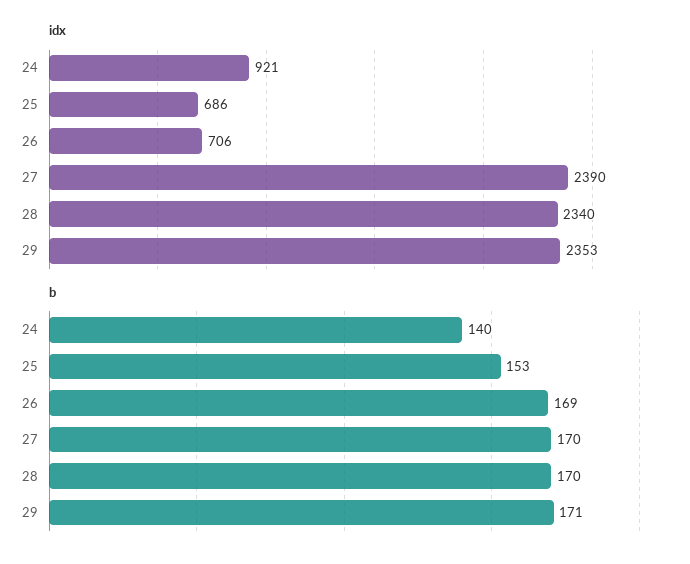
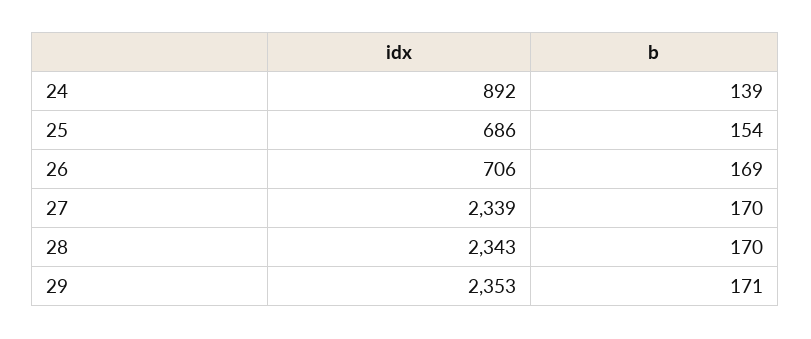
  {
    "idx": {
-     "24": 921,
+     "24": 892,
      "25": 686,
      "26": 706,
-     "27": 2390,
+     "27": 2339,
-     "28": 2340,
+     "28": 2343,
      "29": 2353
    },
    "b": {
-     "24": 140,
+     "24": 139,
-     "25": 153,
+     "25": 154,
      "26": 169,
      "27": 170,
      "28": 170,
      "29": 171
    }
  }

